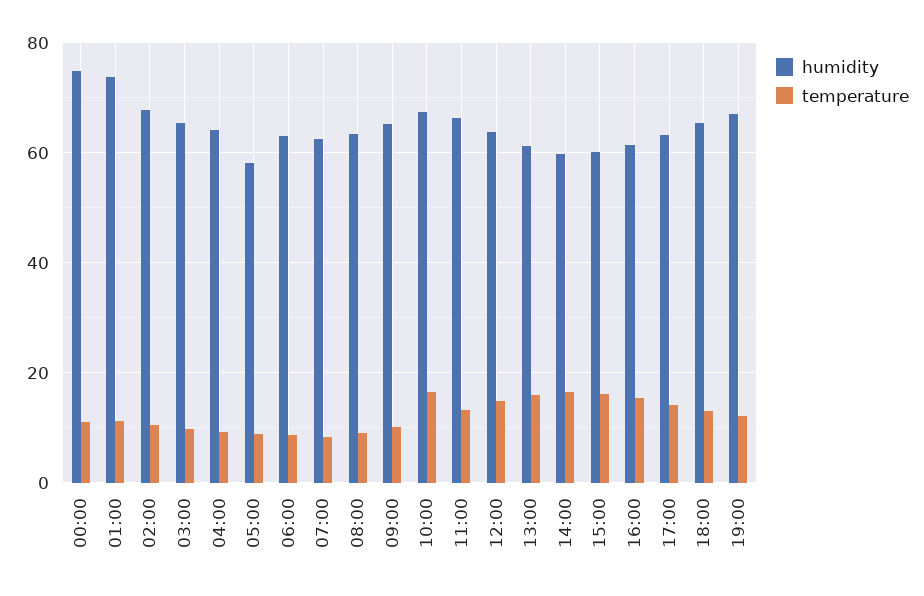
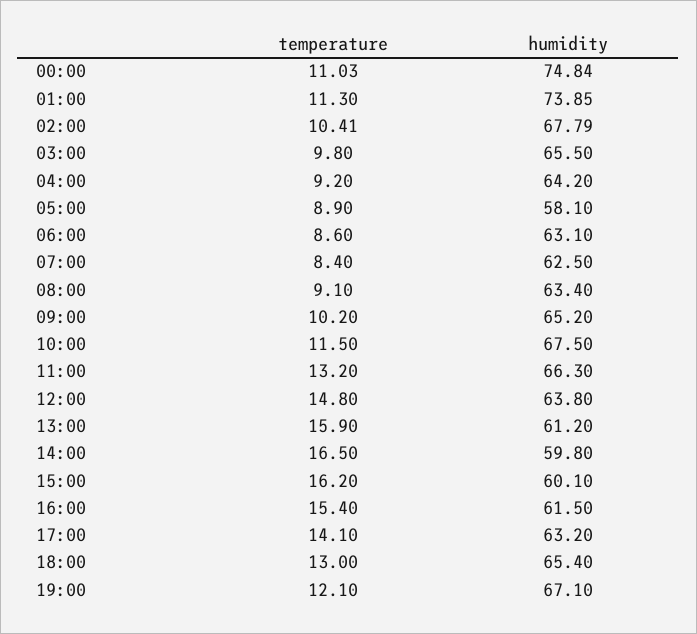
  {
    "humidity": {
      "00:00": 74.84,
      "01:00": 73.85,
      "02:00": 67.79,
      "03:00": 65.5,
      "04:00": 64.2,
      "05:00": 58.1,
      "06:00": 63.1,
      "07:00": 62.5,
      "08:00": 63.4,
      "09:00": 65.2,
      "10:00": 67.5,
      "11:00": 66.3,
      "12:00": 63.8,
      "13:00": 61.2,
      "14:00": 59.8,
      "15:00": 60.1,
      "16:00": 61.5,
      "17:00": 63.2,
      "18:00": 65.4,
      "19:00": 67.1
    },
    "temperature": {
      "00:00": 11.03,
      "01:00": 11.3,
      "02:00": 10.41,
      "03:00": 9.8,
      "04:00": 9.2,
      "05:00": 8.9,
      "06:00": 8.6,
      "07:00": 8.4,
      "08:00": 9.1,
      "09:00": 10.2,
-     "10:00": 16,
+     "10:00": 11.5,
      "11:00": 13.2,
      "12:00": 14.8,
      "13:00": 15.9,
      "14:00": 16.5,
      "15:00": 16.2,
      "16:00": 15.4,
      "17:00": 14.1,
      "18:00": 13,
      "19:00": 12.1
    }
  }

